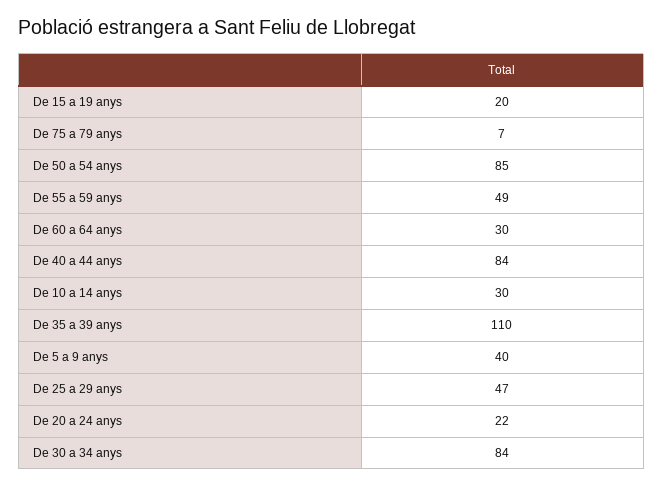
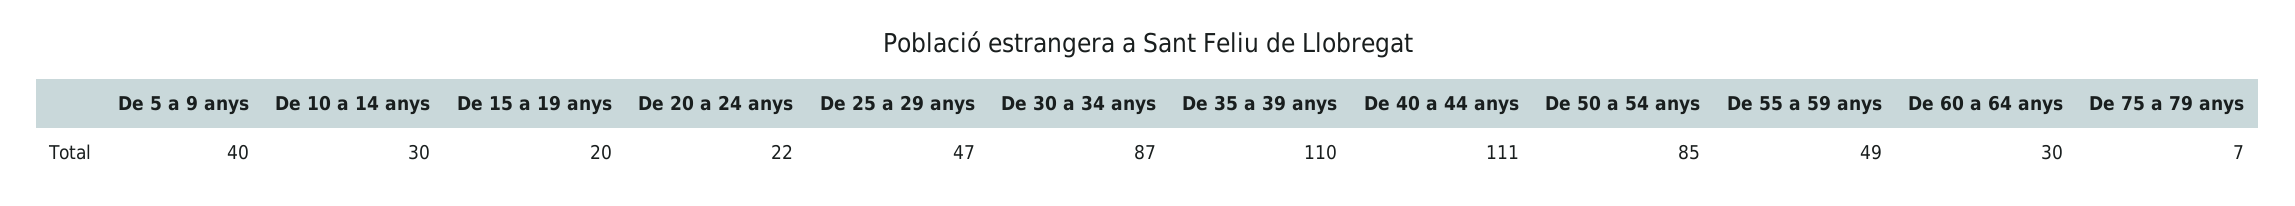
  {
    "De 15 a 19 anys": 20,
    "De 75 a 79 anys": 7,
    "De 50 a 54 anys": 85,
    "De 55 a 59 anys": 49,
    "De 60 a 64 anys": 30,
-   "De 40 a 44 anys": 84,
+   "De 40 a 44 anys": 111,
    "De 10 a 14 anys": 30,
    "De 35 a 39 anys": 110,
    "De 5 a 9 anys": 40,
    "De 25 a 29 anys": 47,
    "De 20 a 24 anys": 22,
-   "De 30 a 34 anys": 84
+   "De 30 a 34 anys": 87
  }

